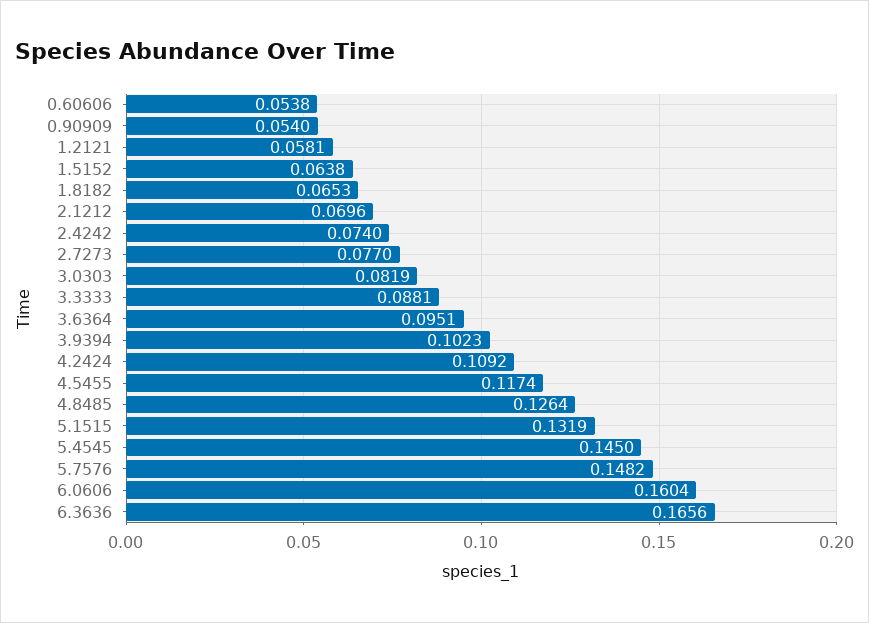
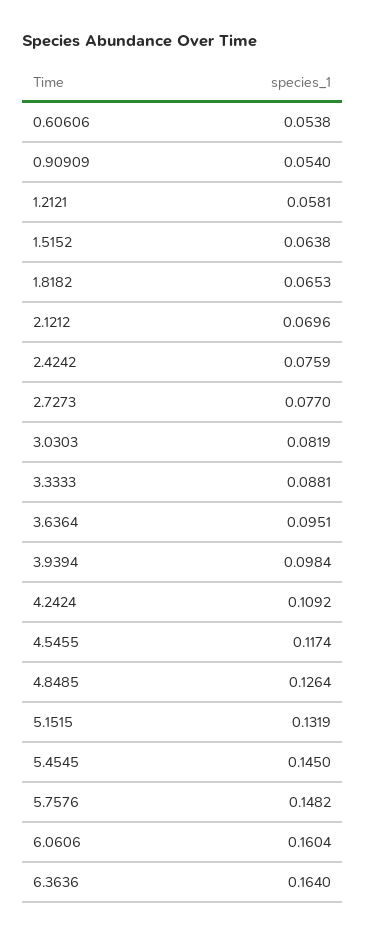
  {
    "0.60606": 0.0538,
    "0.90909": 0.054,
    "1.2121": 0.0581,
    "1.5152": 0.0638,
    "1.8182": 0.0653,
    "2.1212": 0.0696,
-   "2.4242": 0.074,
+   "2.4242": 0.0759,
    "2.7273": 0.077,
    "3.0303": 0.0819,
    "3.3333": 0.0881,
    "3.6364": 0.0951,
-   "3.9394": 0.1023,
+   "3.9394": 0.0984,
    "4.2424": 0.1092,
    "4.5455": 0.1174,
    "4.8485": 0.1264,
    "5.1515": 0.1319,
    "5.4545": 0.145,
    "5.7576": 0.1482,
    "6.0606": 0.1604,
-   "6.3636": 0.1656
+   "6.3636": 0.164
  }

